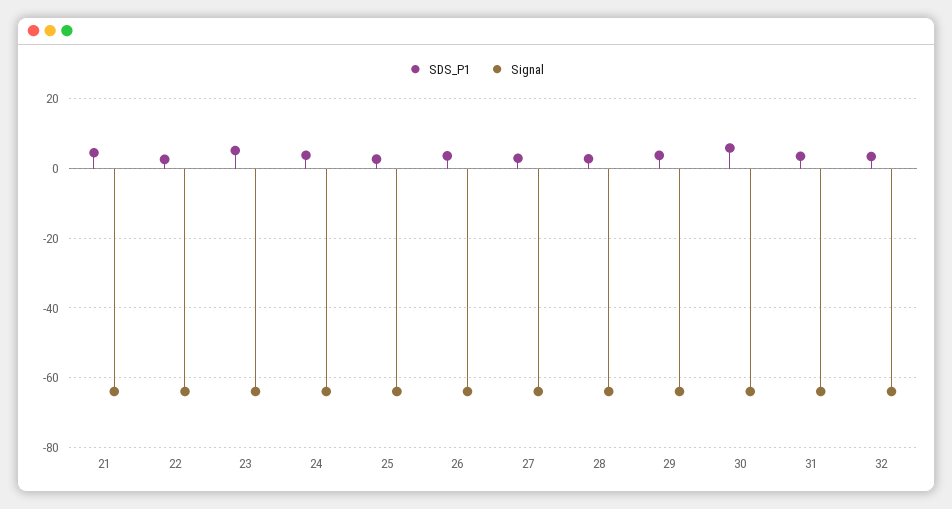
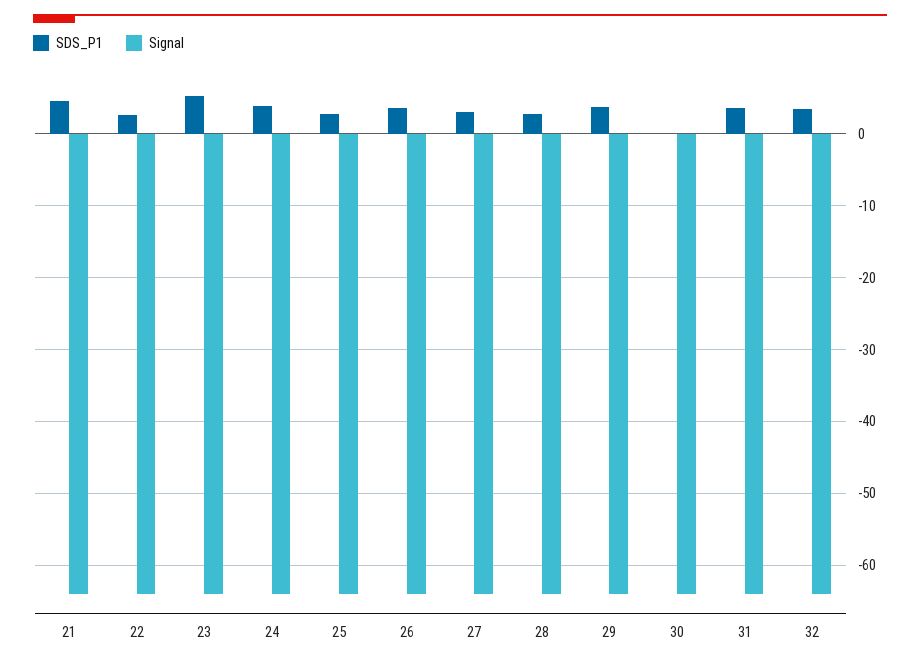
  {
    "SDS_P1": {
      "21": 5,
      "22": 3,
      "23": 5,
      "24": 4,
      "25": 3,
      "26": 4,
      "27": 3,
      "28": 3,
      "29": 4,
-     "30": 6,
+     "30": 0,
      "31": 4,
      "32": 3
    },
    "Signal": {
      "21": -64,
      "22": -64,
      "23": -64,
      "24": -64,
      "25": -64,
      "26": -64,
      "27": -64,
      "28": -64,
      "29": -64,
      "30": -64,
      "31": -64,
      "32": -64
    }
  }

